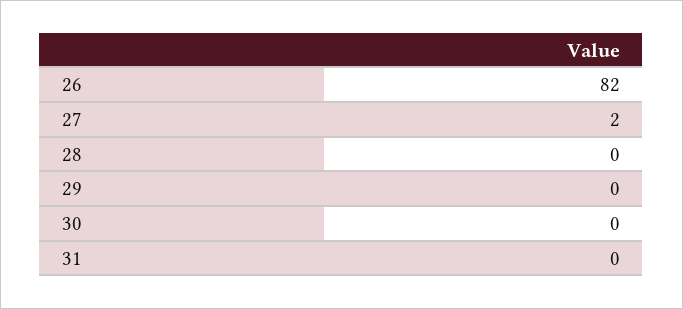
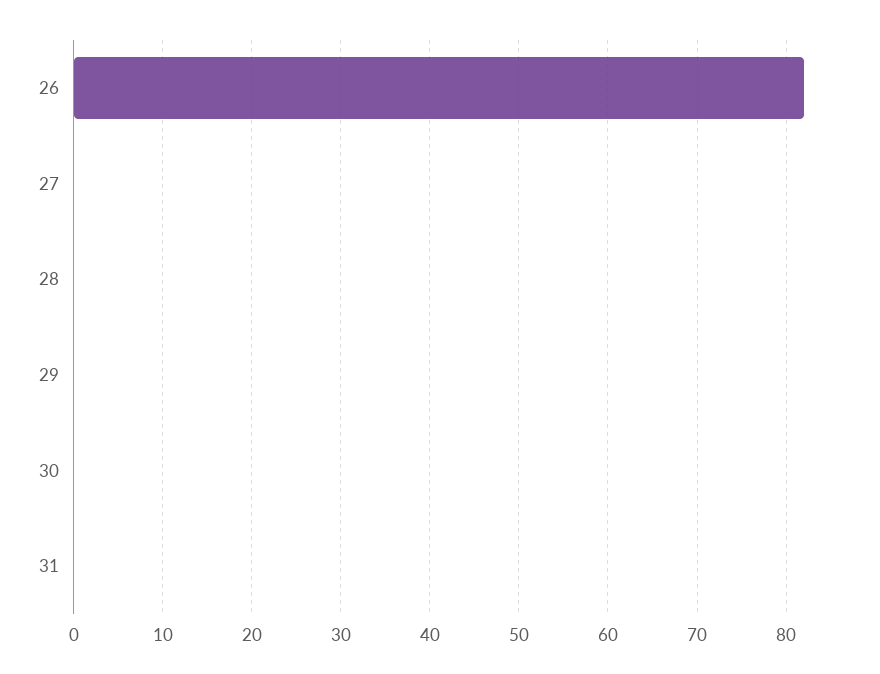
  {
    "26": 82,
-   "27": 2,
+   "27": 0,
    "28": 0,
    "29": 0,
    "30": 0,
    "31": 0
  }

